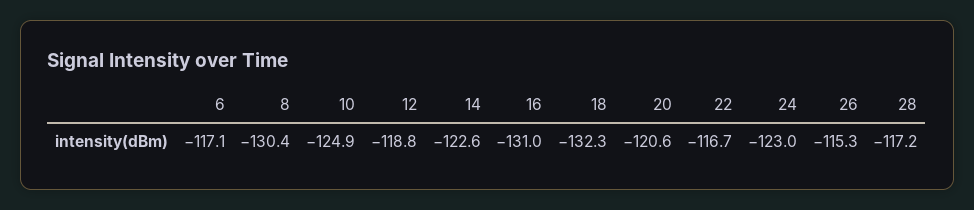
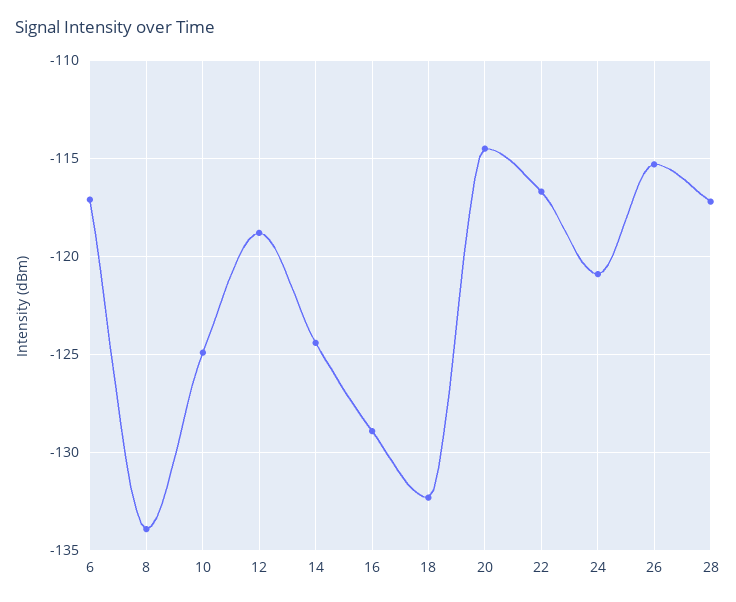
  {
    "6": -117.1,
-   "8": -130.4,
+   "8": -134,
    "10": -124.9,
    "12": -118.8,
-   "14": -122.6,
+   "14": -124.5,
-   "16": -131,
+   "16": -129,
    "18": -132.3,
-   "20": -120.6,
+   "20": -114.5,
    "22": -116.7,
-   "24": -123,
+   "24": -121,
    "26": -115.3,
    "28": -117.2
  }

